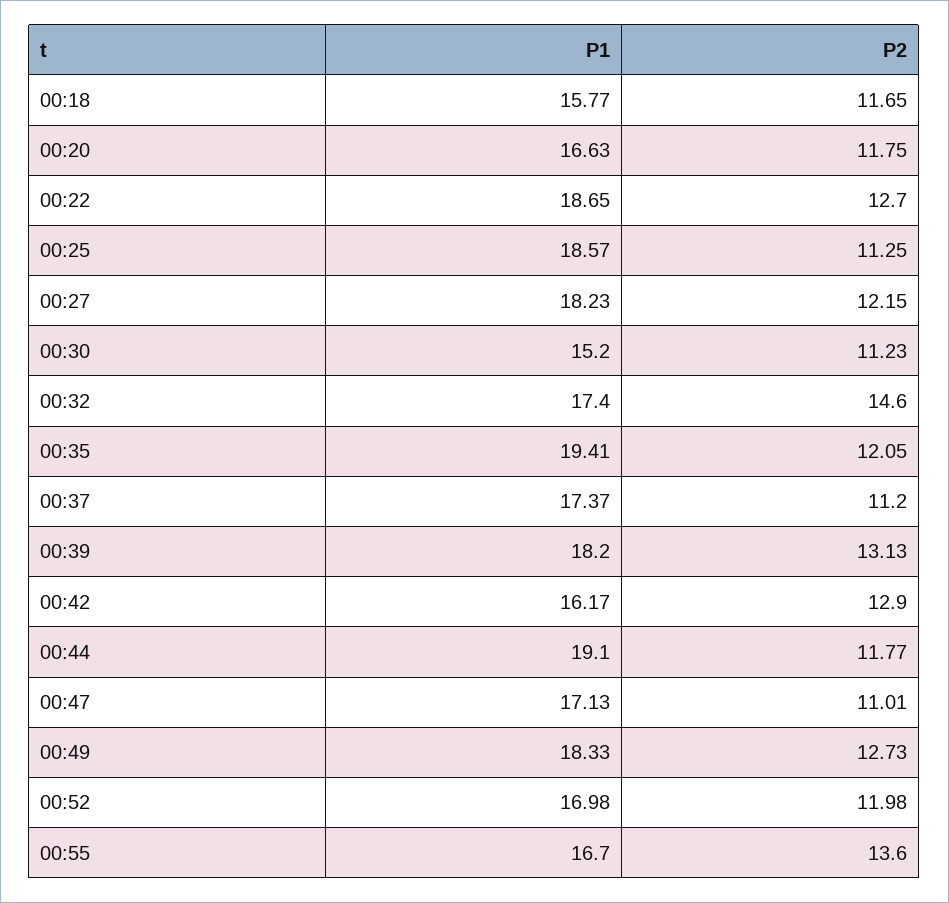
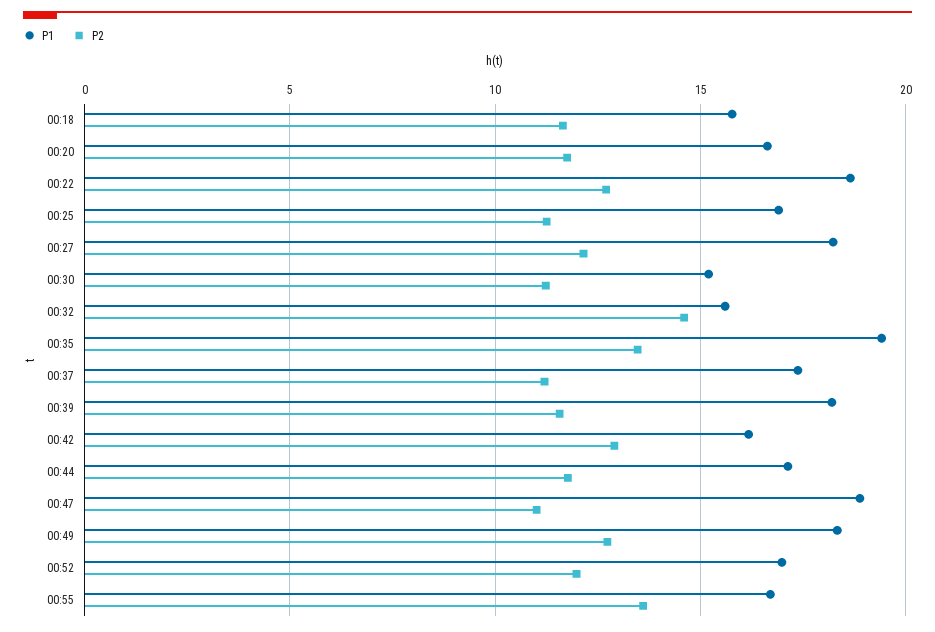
  {
    "P1": {
      "00:18": 15.77,
      "00:20": 16.63,
      "00:22": 18.65,
-     "00:25": 18.57,
+     "00:25": 17,
      "00:27": 18.23,
      "00:30": 15.2,
-     "00:32": 17.4,
+     "00:32": 15.5,
      "00:35": 19.41,
      "00:37": 17.37,
      "00:39": 18.2,
      "00:42": 16.17,
-     "00:44": 19.1,
+     "00:44": 17,
-     "00:47": 17.13,
+     "00:47": 19,
      "00:49": 18.33,
      "00:52": 16.98,
      "00:55": 16.7
    },
    "P2": {
      "00:18": 11.65,
      "00:20": 11.75,
      "00:22": 12.7,
      "00:25": 11.25,
      "00:27": 12.15,
      "00:30": 11.23,
      "00:32": 14.6,
-     "00:35": 12.05,
+     "00:35": 13.5,
      "00:37": 11.2,
-     "00:39": 13.13,
+     "00:39": 11.5,
      "00:42": 12.9,
      "00:44": 11.77,
      "00:47": 11.01,
      "00:49": 12.73,
      "00:52": 11.98,
      "00:55": 13.6
    }
  }

